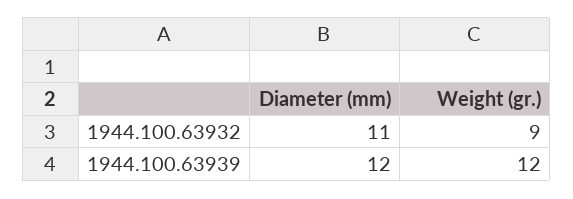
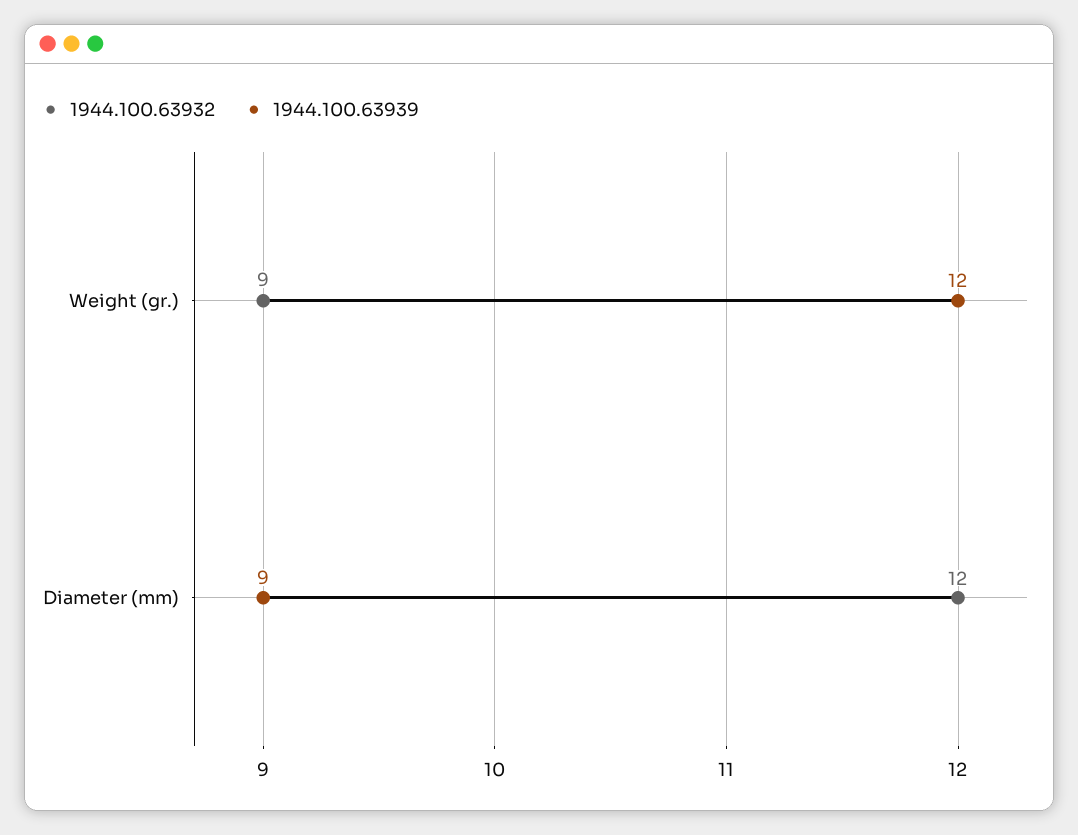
  {
    "1944.100.63932": {
-     "Diameter (mm)": 11,
+     "Diameter (mm)": 12,
      "Weight (gr.)": 9
    },
    "1944.100.63939": {
-     "Diameter (mm)": 12,
+     "Diameter (mm)": 9,
      "Weight (gr.)": 12
    }
  }

